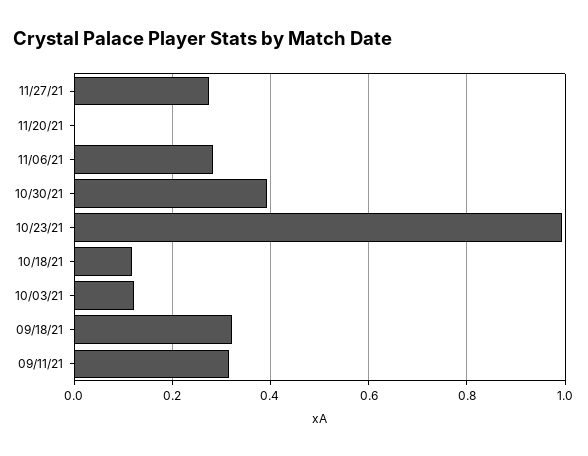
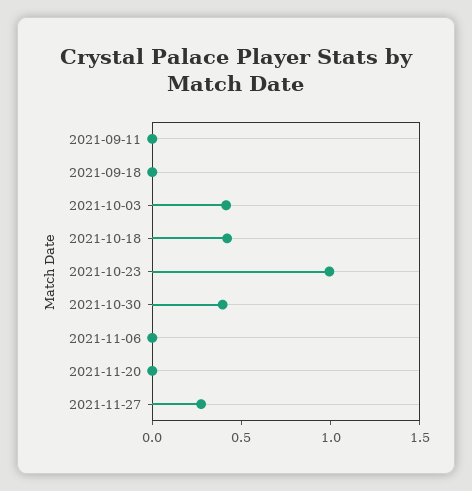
  {
    "11/27/21": 0.28,
    "11/20/21": 0,
-   "11/06/21": 0.28,
+   "11/06/21": 0,
    "10/30/21": 0.4,
    "10/23/21": 1,
-   "10/18/21": 0.12,
+   "10/18/21": 0.4,
-   "10/03/21": 0.12,
+   "10/03/21": 0.4,
-   "09/18/21": 0.32,
+   "09/18/21": 0,
-   "09/11/21": 0.32
+   "09/11/21": 0
  }

